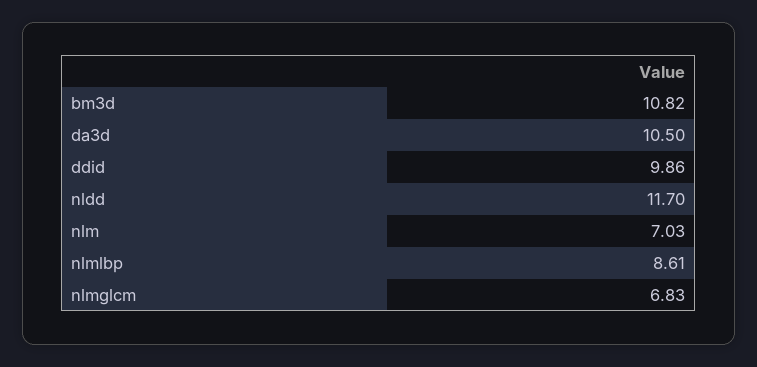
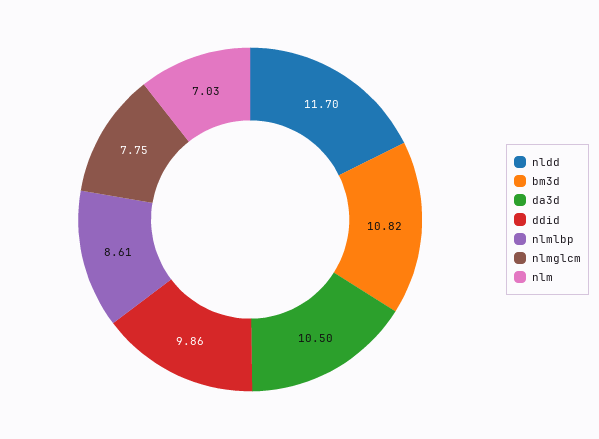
  {
    "bm3d": 10.82,
    "da3d": 10.5,
    "ddid": 9.86,
    "nldd": 11.7,
    "nlm": 7.03,
    "nlmlbp": 8.61,
-   "nlmglcm": 6.83
+   "nlmglcm": 7.75
  }

